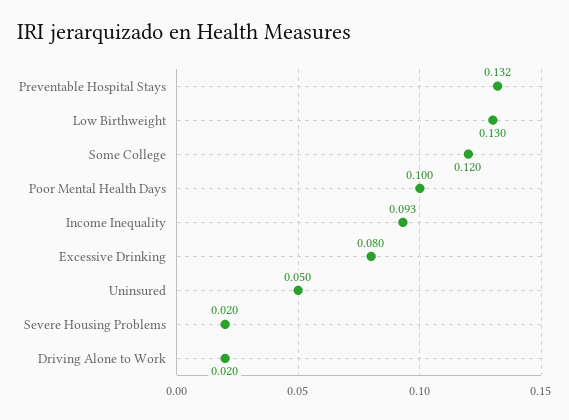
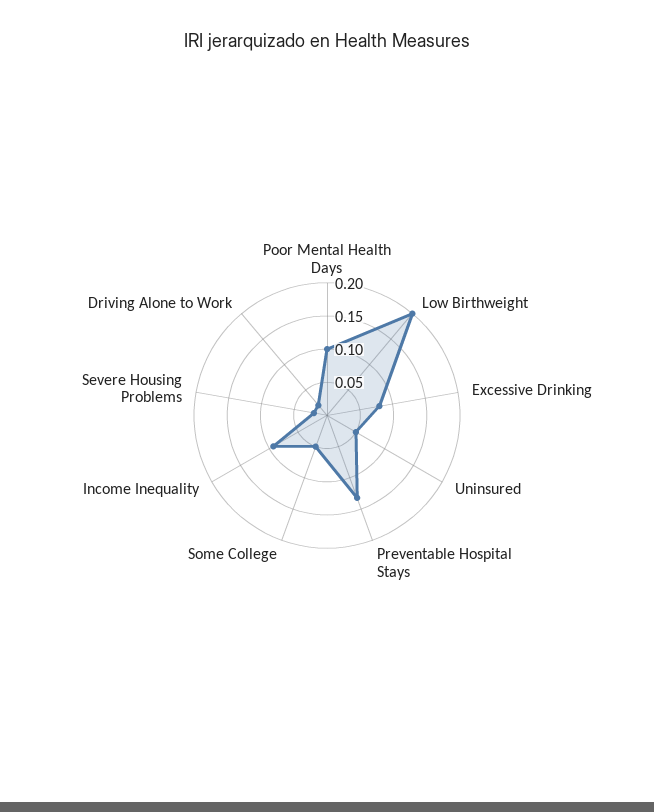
  {
    "Preventable Hospital Stays": 0.132,
-   "Low Birthweight": 0.13,
+   "Low Birthweight": 0.2,
-   "Some College": 0.12,
+   "Some College": 0.05,
    "Poor Mental Health Days": 0.1,
    "Income Inequality": 0.093,
    "Excessive Drinking": 0.08,
    "Uninsured": 0.05,
    "Severe Housing Problems": 0.02,
    "Driving Alone to Work": 0.02
  }

